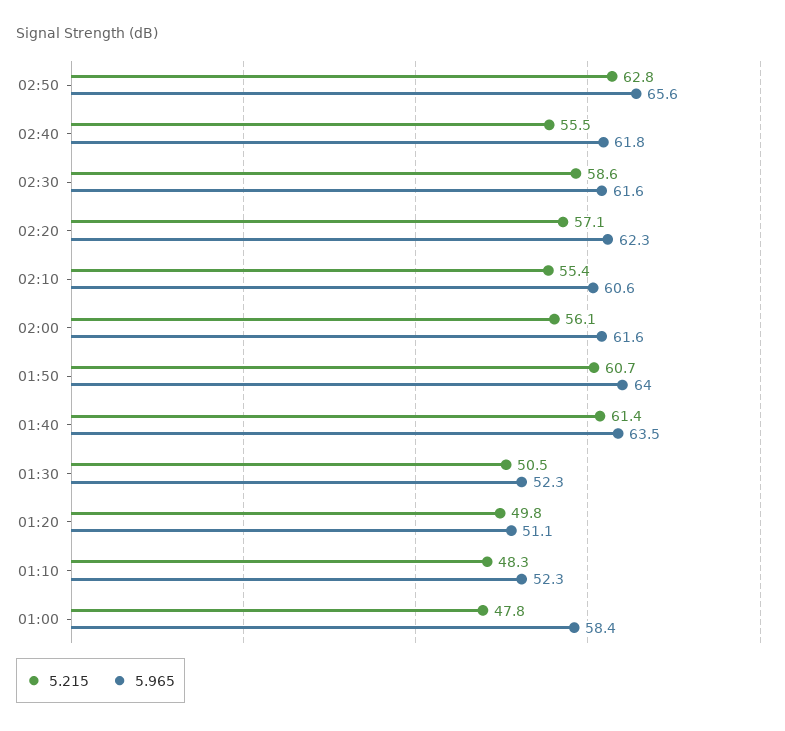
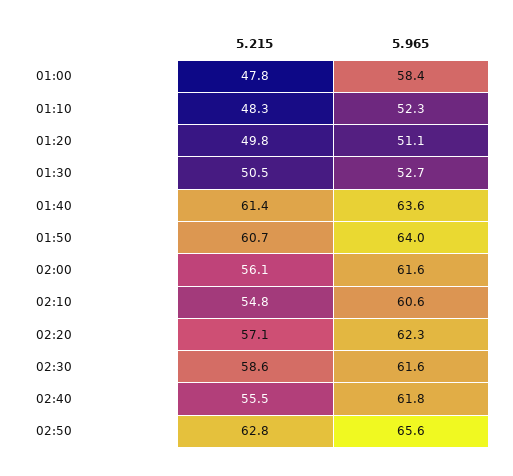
  {
    "5.215": {
      "02:50": 62.8,
      "02:40": 55.5,
      "02:30": 58.6,
      "02:20": 57.1,
-     "02:10": 55.4,
+     "02:10": 54.8,
      "02:00": 56.1,
      "01:50": 60.7,
      "01:40": 61.4,
      "01:30": 50.5,
      "01:20": 49.8,
      "01:10": 48.3,
      "01:00": 47.8
    },
    "5.965": {
      "02:50": 65.6,
      "02:40": 61.8,
      "02:30": 61.6,
      "02:20": 62.3,
      "02:10": 60.6,
      "02:00": 61.6,
      "01:50": 64,
-     "01:40": 63.5,
+     "01:40": 63.6,
-     "01:30": 52.3,
+     "01:30": 52.7,
      "01:20": 51.1,
      "01:10": 52.3,
      "01:00": 58.4
    }
  }

